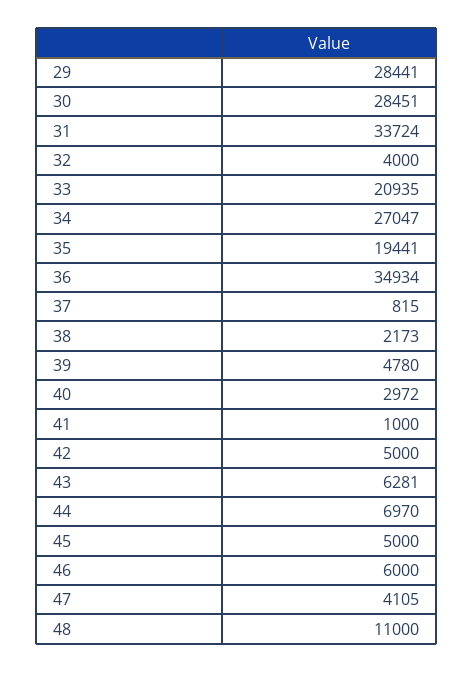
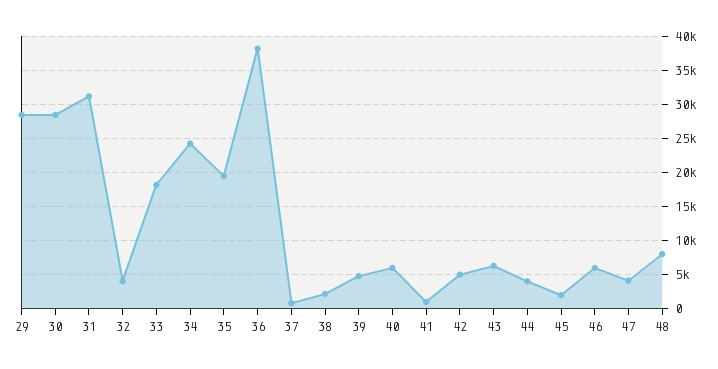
  {
    "29": 28441,
    "30": 28451,
-   "31": 33724,
+   "31": 31000,
    "32": 4000,
-   "33": 20935,
+   "33": 18000,
-   "34": 27047,
+   "34": 24000,
    "35": 19441,
-   "36": 34934,
+   "36": 38000,
    "37": 815,
    "38": 2173,
    "39": 4780,
-   "40": 2972,
+   "40": 6000,
    "41": 1000,
    "42": 5000,
    "43": 6281,
-   "44": 6970,
+   "44": 4000,
-   "45": 5000,
+   "45": 2000,
    "46": 6000,
    "47": 4105,
-   "48": 11000
+   "48": 8000
  }

